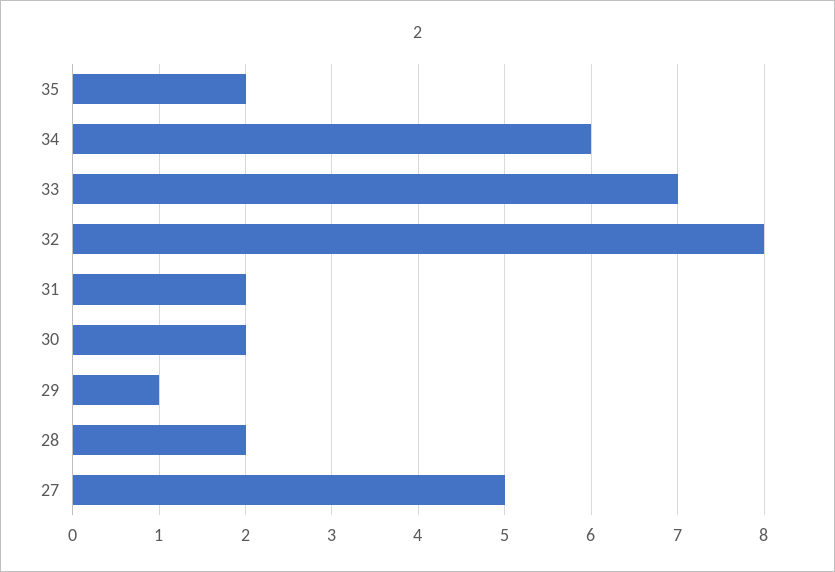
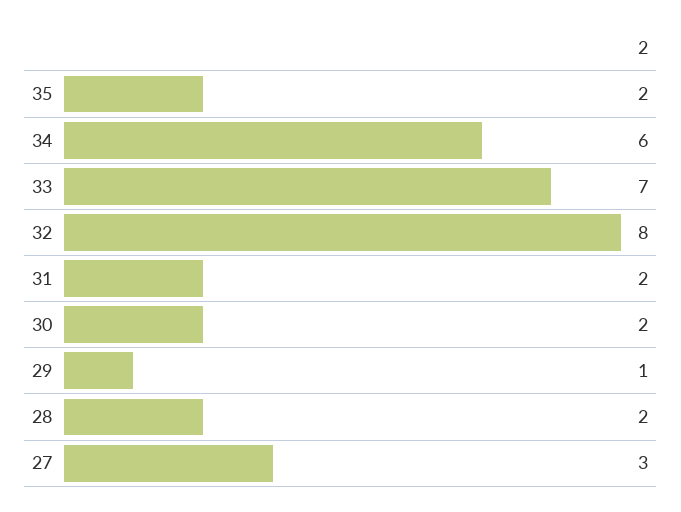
  {
    "35": 2,
    "34": 6,
    "33": 7,
    "32": 8,
    "31": 2,
    "30": 2,
    "29": 1,
    "28": 2,
-   "27": 5
+   "27": 3
  }

